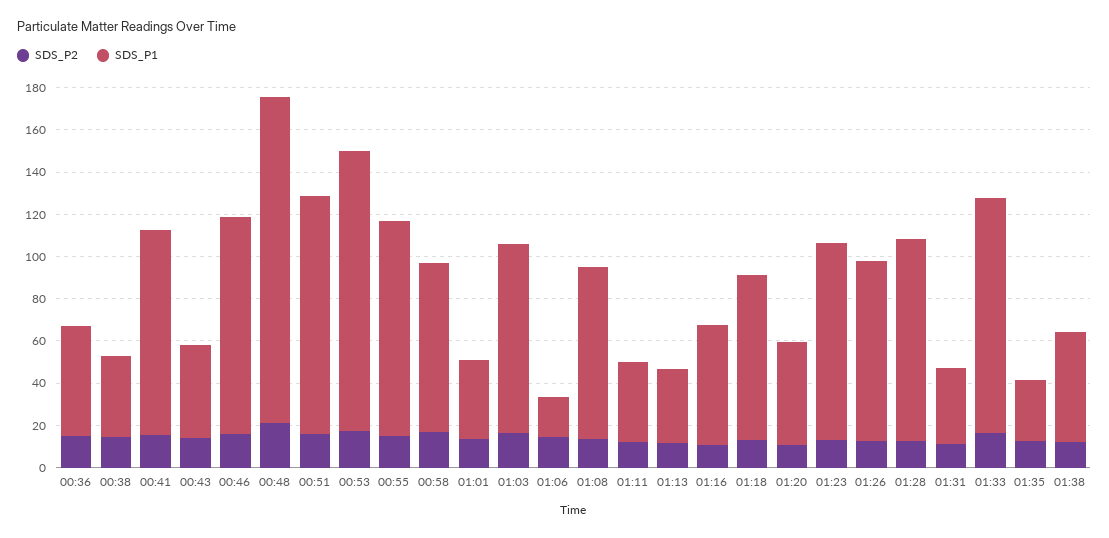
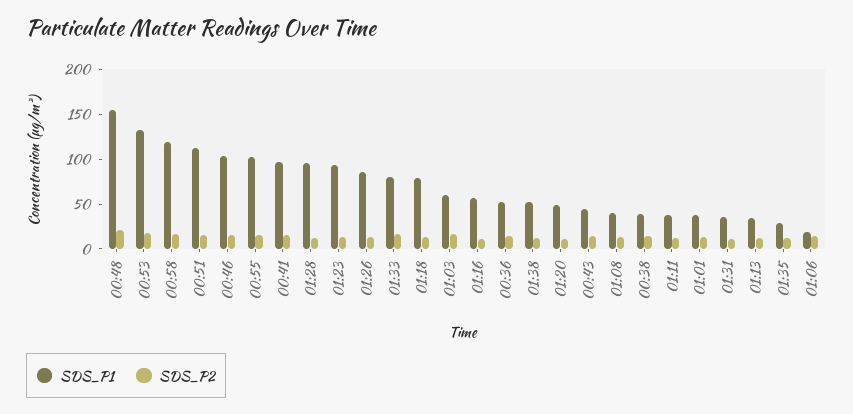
  {
    "SDS_P2": {
      "00:36": 15,
      "00:38": 15,
      "00:41": 15,
      "00:43": 15,
      "00:46": 15,
      "00:48": 20,
      "00:51": 15,
      "00:53": 15,
      "00:55": 15,
      "00:58": 15,
      "01:01": 15,
      "01:03": 15,
      "01:06": 15,
      "01:08": 15,
      "01:11": 10,
      "01:13": 10,
      "01:16": 10,
      "01:18": 15,
      "01:20": 10,
      "01:23": 15,
      "01:26": 15,
      "01:28": 15,
      "01:31": 10,
      "01:33": 15,
      "01:35": 10,
      "01:38": 10
    },
    "SDS_P1": {
      "00:36": 50,
      "00:38": 40,
      "00:41": 95,
      "00:43": 45,
      "00:46": 105,
      "00:48": 155,
      "00:51": 115,
      "00:53": 135,
      "00:55": 100,
-     "00:58": 80,
+     "00:58": 120,
      "01:01": 40,
-     "01:03": 90,
+     "01:03": 60,
      "01:06": 20,
-     "01:08": 80,
+     "01:08": 40,
      "01:11": 40,
      "01:13": 35,
      "01:16": 55,
      "01:18": 80,
      "01:20": 50,
      "01:23": 95,
      "01:26": 85,
      "01:28": 95,
      "01:31": 35,
-     "01:33": 110,
+     "01:33": 80,
      "01:35": 30,
      "01:38": 50
    }
  }

